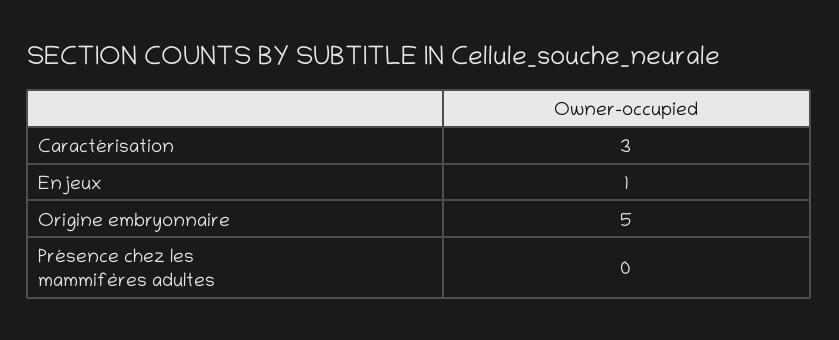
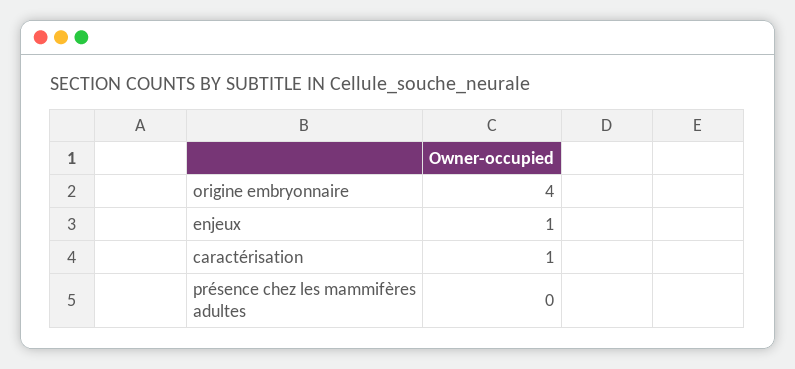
  {
-   "Caractérisation": 3,
+   "Caractérisation": 1,
    "Enjeux": 1,
-   "Origine embryonnaire": 5,
+   "Origine embryonnaire": 4,
    "Présence chez les mammifères adultes": 0
  }

